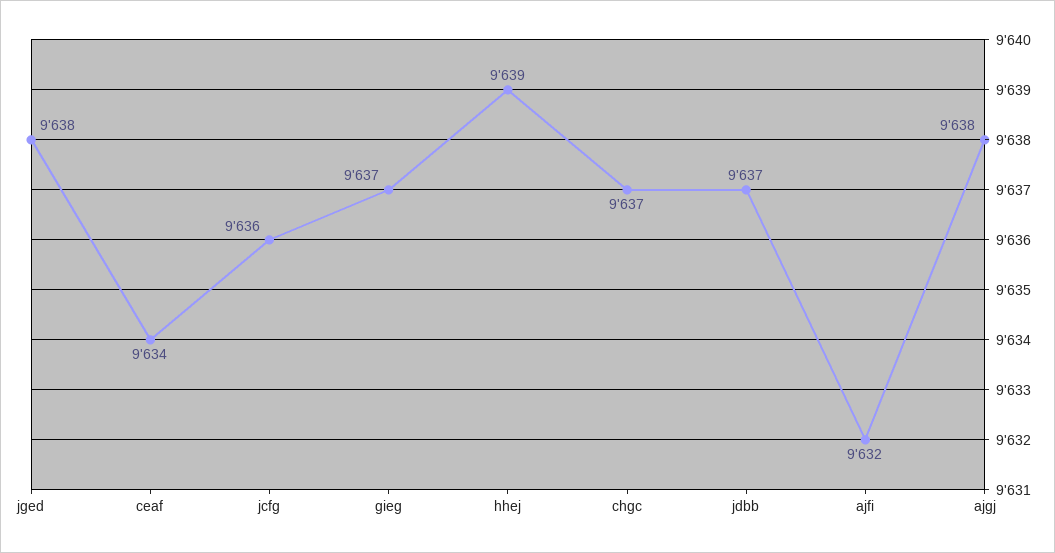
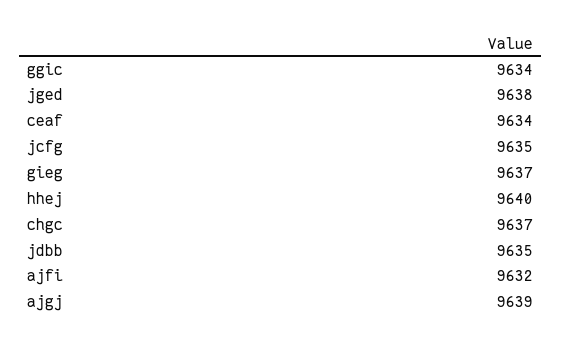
  {
    "jged": 9638,
    "ceaf": 9634,
-   "jcfg": 9636,
+   "jcfg": 9635,
    "gieg": 9637,
-   "hhej": 9639,
+   "hhej": 9640,
    "chgc": 9637,
-   "jdbb": 9637,
+   "jdbb": 9635,
    "ajfi": 9632,
-   "ajgj": 9638
+   "ajgj": 9639,
+   "ggic": 9634
  }

